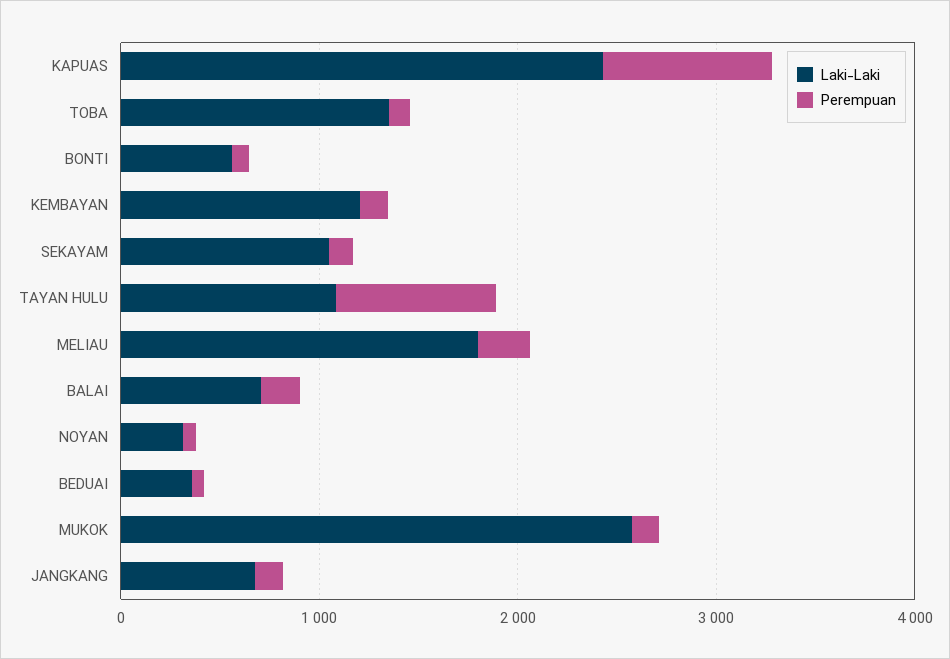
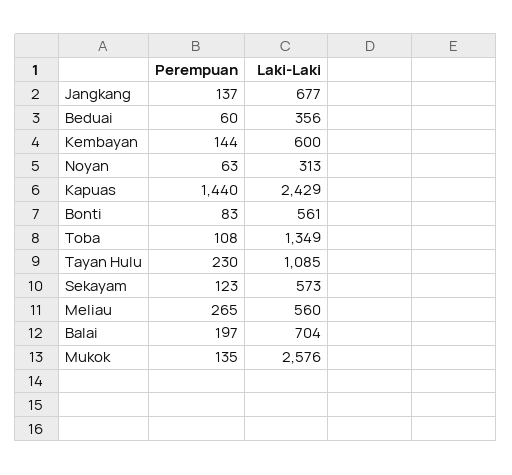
  {
    "Laki-Laki": {
      "KAPUAS": 2429,
      "TOBA": 1349,
      "BONTI": 561,
-     "KEMBAYAN": 1200,
+     "KEMBAYAN": 600,
-     "SEKAYAM": 1000,
+     "SEKAYAM": 573,
      "TAYAN HULU": 1085,
-     "MELIAU": 1800,
+     "MELIAU": 560,
      "BALAI": 704,
      "NOYAN": 313,
      "BEDUAI": 356,
      "MUKOK": 2576,
      "JANGKANG": 677
    },
    "Perempuan": {
-     "KAPUAS": 800,
+     "KAPUAS": 1440,
      "TOBA": 108,
      "BONTI": 83,
      "KEMBAYAN": 144,
      "SEKAYAM": 123,
-     "TAYAN HULU": 800,
+     "TAYAN HULU": 230,
      "MELIAU": 265,
      "BALAI": 197,
      "NOYAN": 63,
      "BEDUAI": 60,
      "MUKOK": 135,
      "JANGKANG": 137
    }
  }

